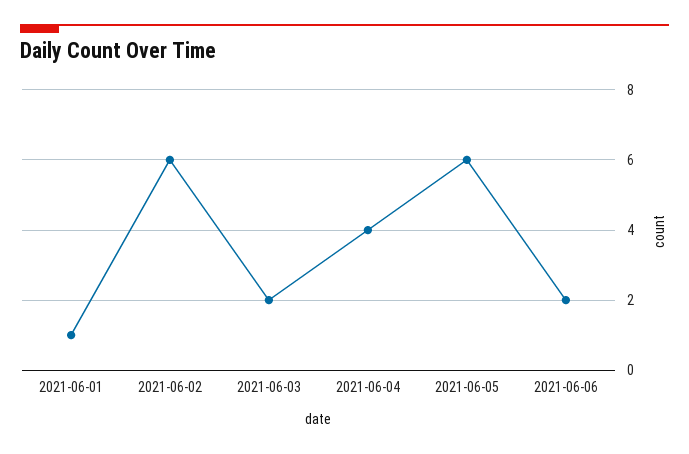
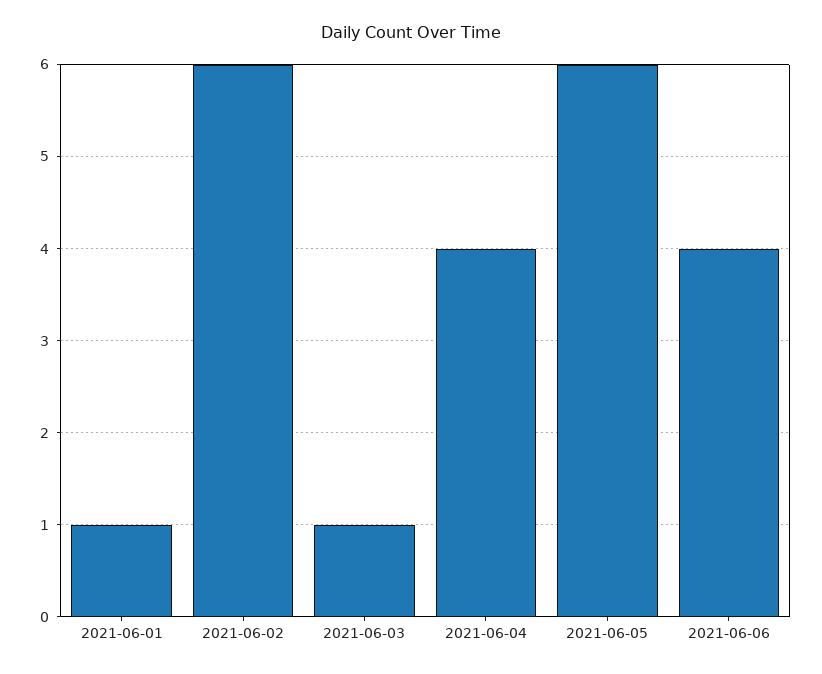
  {
    "2021-06-01": 1,
    "2021-06-02": 6,
-   "2021-06-03": 2,
+   "2021-06-03": 1,
    "2021-06-04": 4,
    "2021-06-05": 6,
-   "2021-06-06": 2
+   "2021-06-06": 4
  }

